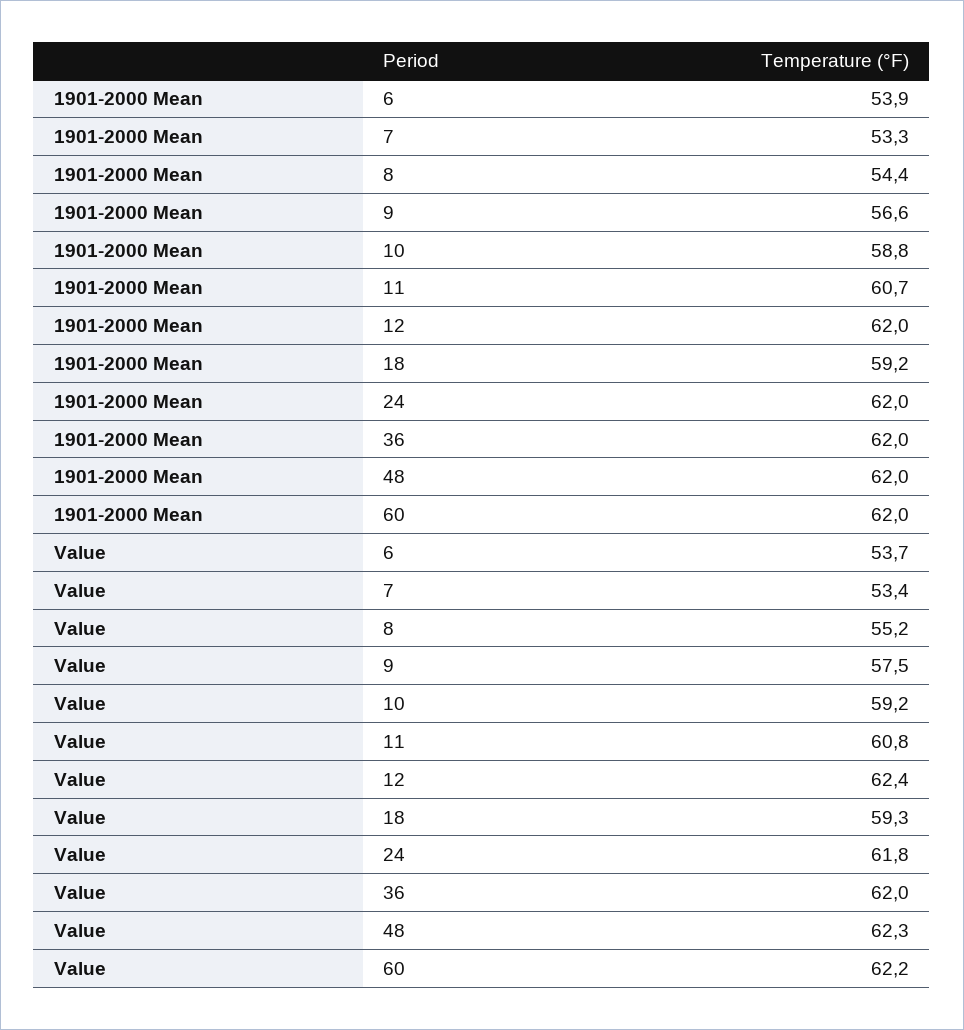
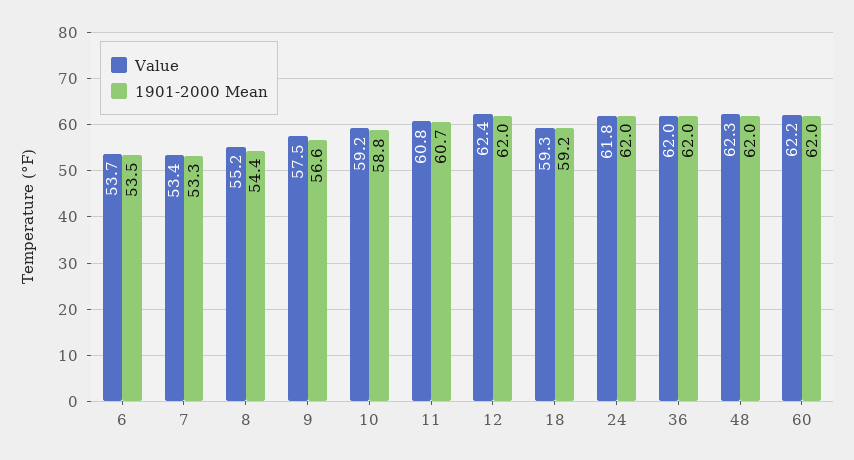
  {
    "1901-2000 Mean": {
-     "6": 53.9,
+     "6": 53.5,
      "7": 53.3,
      "8": 54.4,
      "9": 56.6,
      "10": 58.8,
      "11": 60.7,
      "12": 62,
      "18": 59.2,
      "24": 62,
      "36": 62,
      "48": 62,
      "60": 62
    },
    "Value": {
      "6": 53.7,
      "7": 53.4,
      "8": 55.2,
      "9": 57.5,
      "10": 59.2,
      "11": 60.8,
      "12": 62.4,
      "18": 59.3,
      "24": 61.8,
      "36": 62,
      "48": 62.3,
      "60": 62.2
    }
  }

